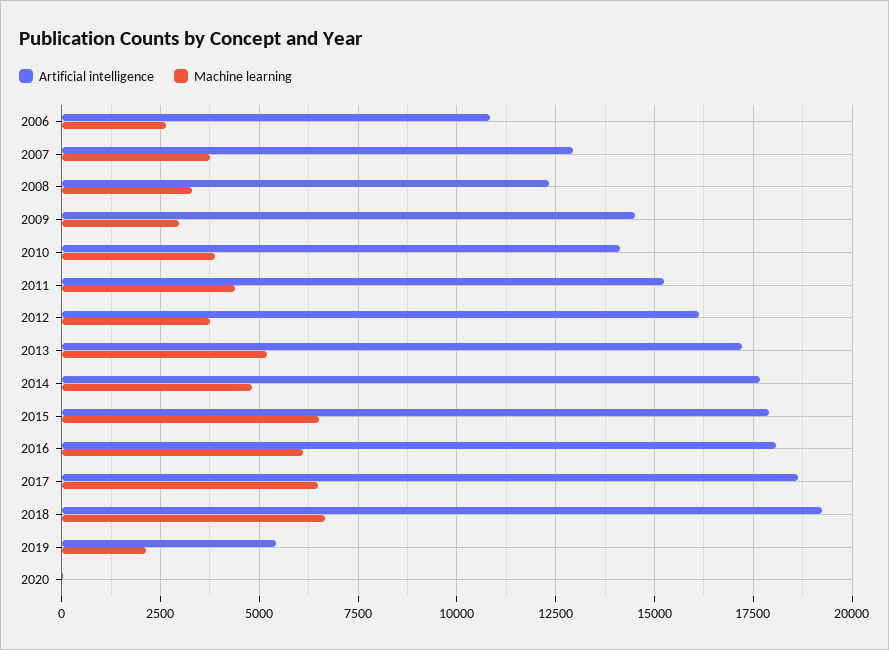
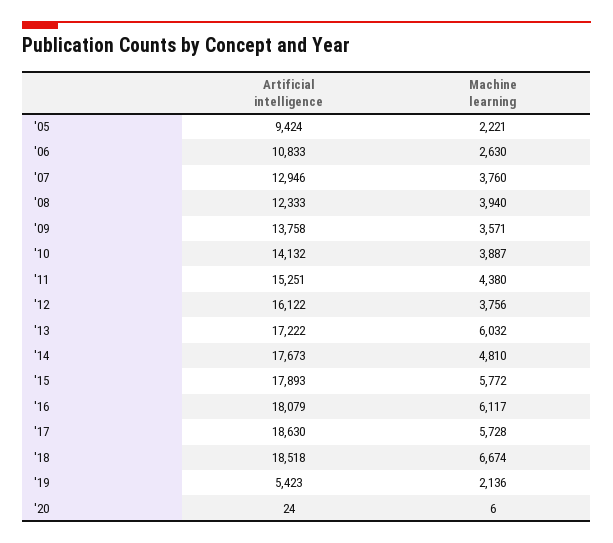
  {
    "Artificial intelligence": {
      "2006": 10833,
      "2007": 12946,
      "2008": 12333,
-     "2009": 14500,
+     "2009": 13758,
      "2010": 14132,
      "2011": 15251,
      "2012": 16122,
      "2013": 17222,
      "2014": 17673,
      "2015": 17893,
      "2016": 18079,
      "2017": 18630,
-     "2018": 19250,
+     "2018": 18518,
      "2019": 5423,
-     "2020": 24
+     "2020": 24,
+     "'05": 9424
    },
    "Machine learning": {
      "2006": 2630,
      "2007": 3760,
-     "2008": 3250,
+     "2008": 3940,
-     "2009": 3000,
+     "2009": 3571,
      "2010": 3887,
      "2011": 4380,
      "2012": 3756,
-     "2013": 5250,
+     "2013": 6032,
      "2014": 4810,
-     "2015": 6500,
+     "2015": 5772,
      "2016": 6117,
-     "2017": 6500,
+     "2017": 5728,
      "2018": 6674,
      "2019": 2136,
-     "2020": 6
+     "2020": 6,
+     "'05": 2221
    }
  }

